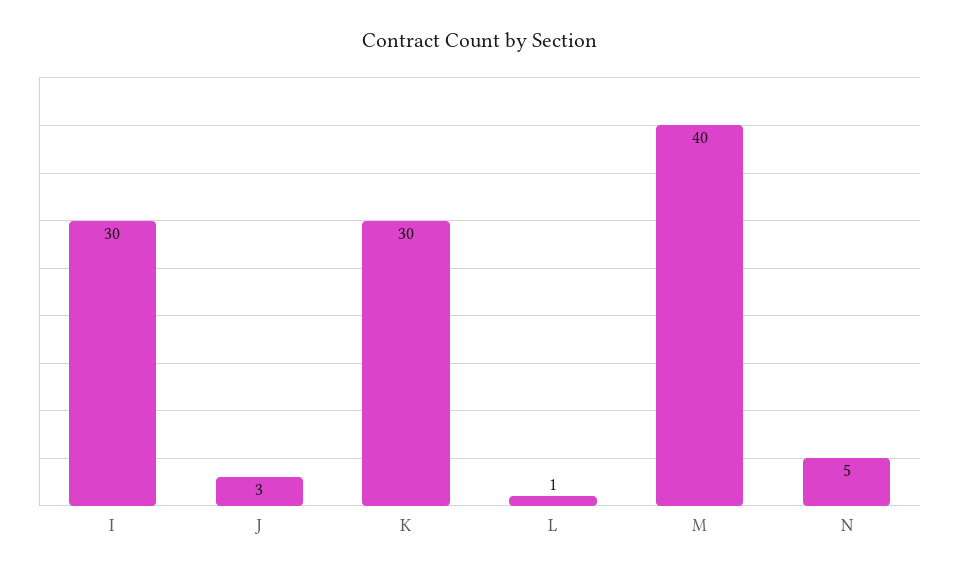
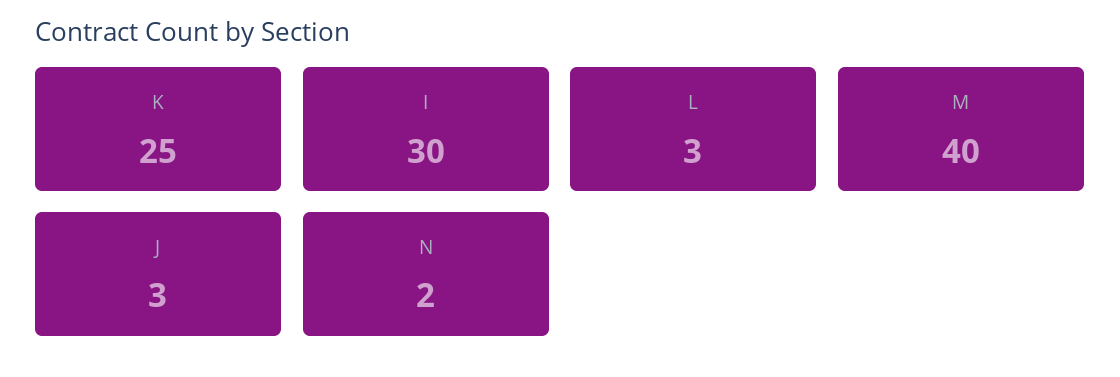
  {
    "I": 30,
    "J": 3,
-   "K": 30,
+   "K": 25,
-   "L": 1,
+   "L": 3,
    "M": 40,
-   "N": 5
+   "N": 2
  }

